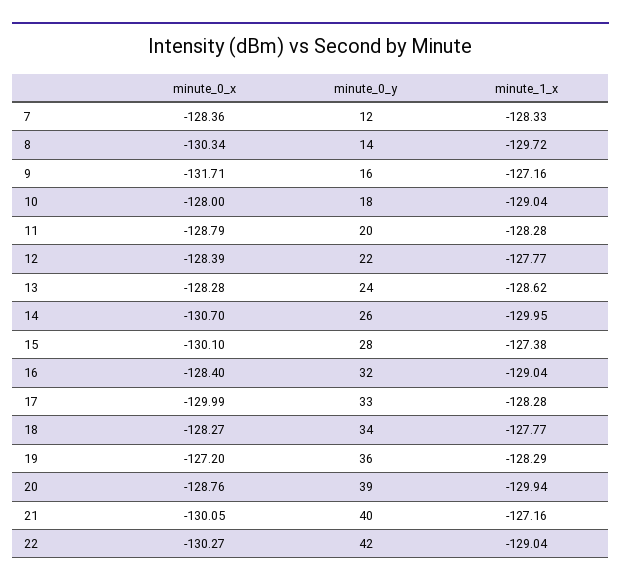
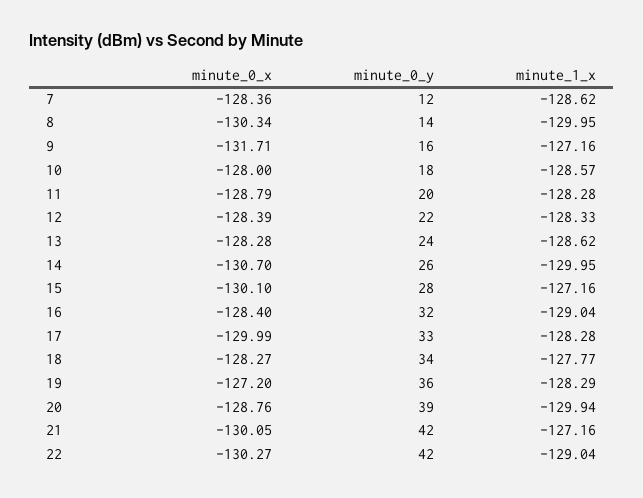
  {
    "minute_0_x": {
      "7": -128.36,
      "8": -130.34,
      "9": -131.71,
      "10": -128,
      "11": -128.79,
      "12": -128.39,
      "13": -128.28,
      "14": -130.7,
      "15": -130.1,
      "16": -128.4,
      "17": -129.99,
      "18": -128.27,
      "19": -127.2,
      "20": -128.76,
      "21": -130.05,
      "22": -130.27
    },
    "minute_0_y": {
      "7": 12,
      "8": 14,
      "9": 16,
      "10": 18,
      "11": 20,
      "12": 22,
      "13": 24,
      "14": 26,
      "15": 28,
      "16": 32,
      "17": 33,
      "18": 34,
      "19": 36,
      "20": 39,
-     "21": 40,
+     "21": 42,
      "22": 42
    },
    "minute_1_x": {
-     "7": -128.33,
+     "7": -128.62,
-     "8": -129.72,
+     "8": -129.95,
      "9": -127.16,
-     "10": -129.04,
+     "10": -128.57,
      "11": -128.28,
-     "12": -127.77,
+     "12": -128.33,
      "13": -128.62,
      "14": -129.95,
-     "15": -127.38,
+     "15": -127.16,
      "16": -129.04,
      "17": -128.28,
      "18": -127.77,
      "19": -128.29,
      "20": -129.94,
      "21": -127.16,
      "22": -129.04
    }
  }

